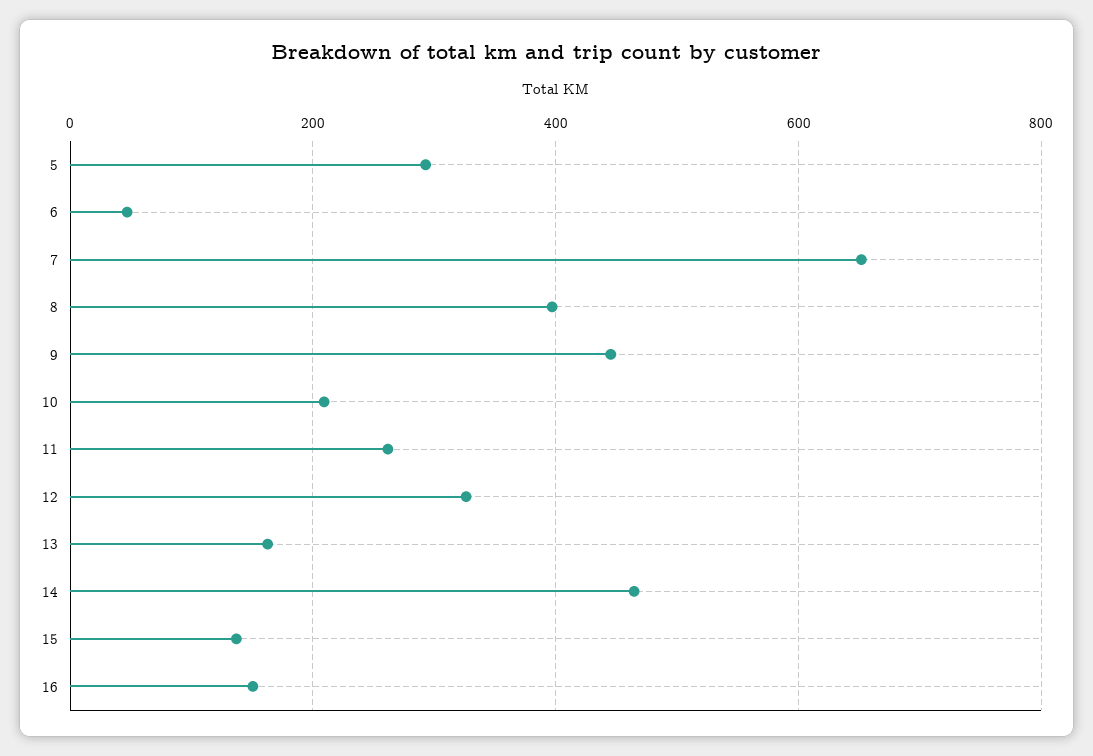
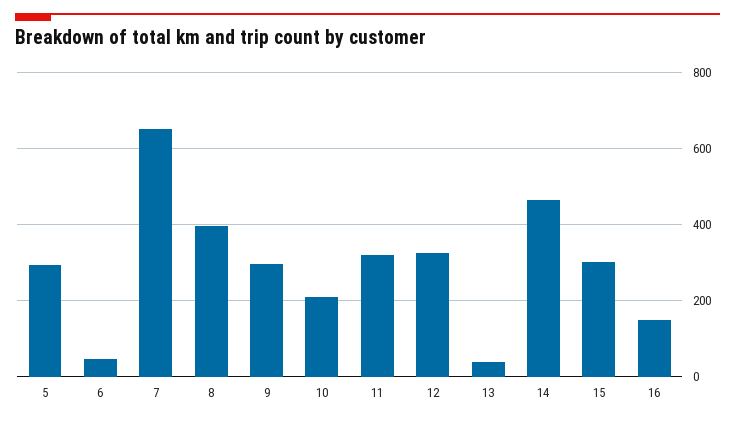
  {
    "5": 300,
    "6": 40,
    "7": 660,
    "8": 400,
-   "9": 440,
+   "9": 300,
    "10": 200,
-   "11": 260,
+   "11": 320,
    "12": 320,
-   "13": 160,
+   "13": 40,
    "14": 460,
-   "15": 140,
+   "15": 300,
    "16": 160
  }

